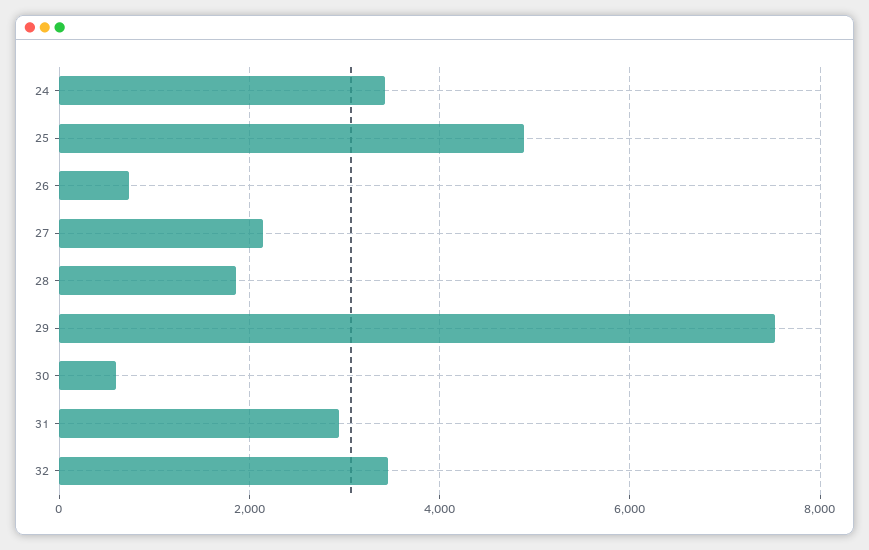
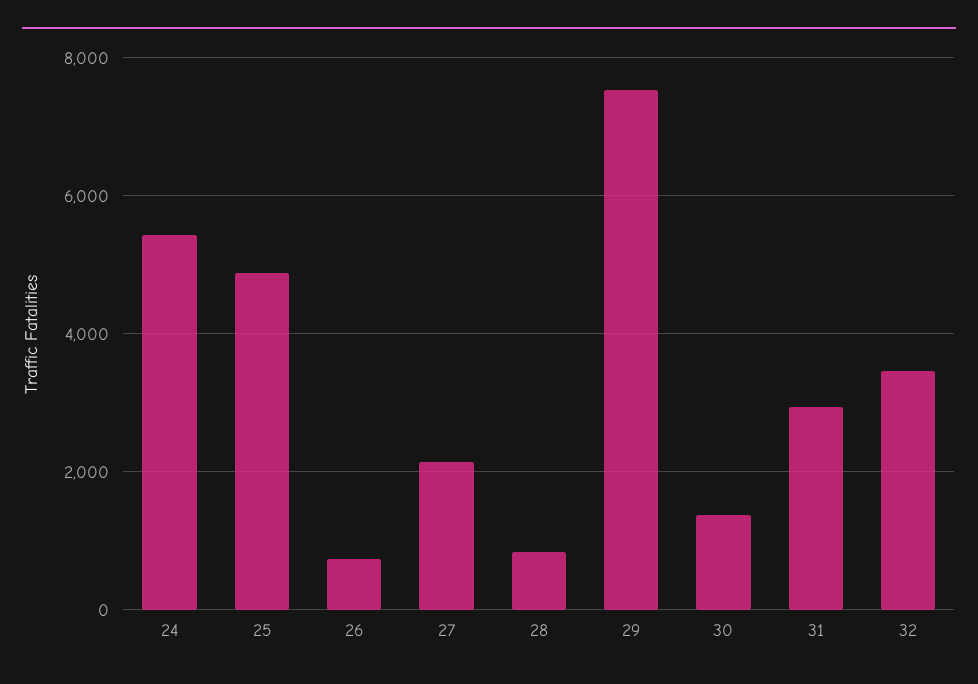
  {
-   "24": 3400,
+   "24": 5400,
    "25": 4800,
    "26": 800,
    "27": 2200,
-   "28": 1800,
+   "28": 800,
    "29": 7600,
-   "30": 600,
+   "30": 1400,
    "31": 3000,
    "32": 3400
  }

